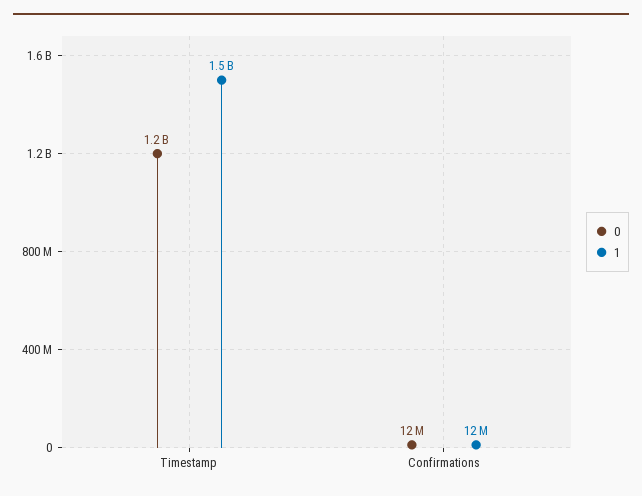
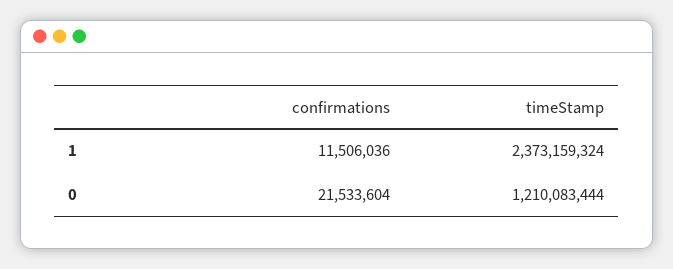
  {
    "0": {
      "Timestamp": 1210083444,
-     "Confirmations": 12000000
+     "Confirmations": 21533604
    },
    "1": {
-     "Timestamp": 1500000000,
+     "Timestamp": 2373159324,
      "Confirmations": 11506036
    }
  }

